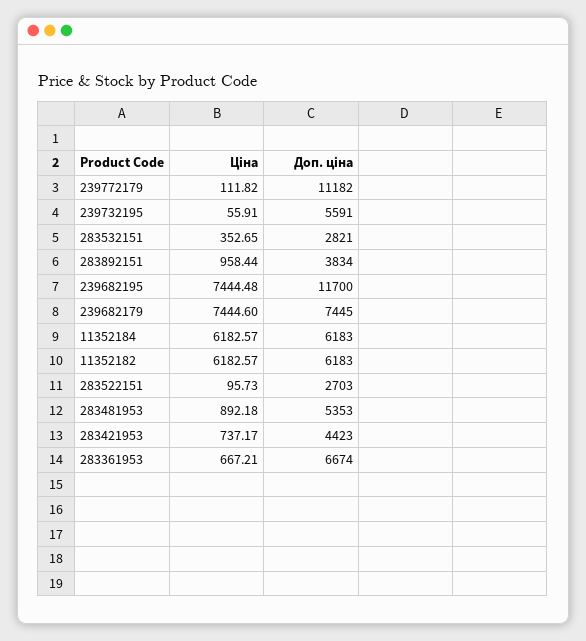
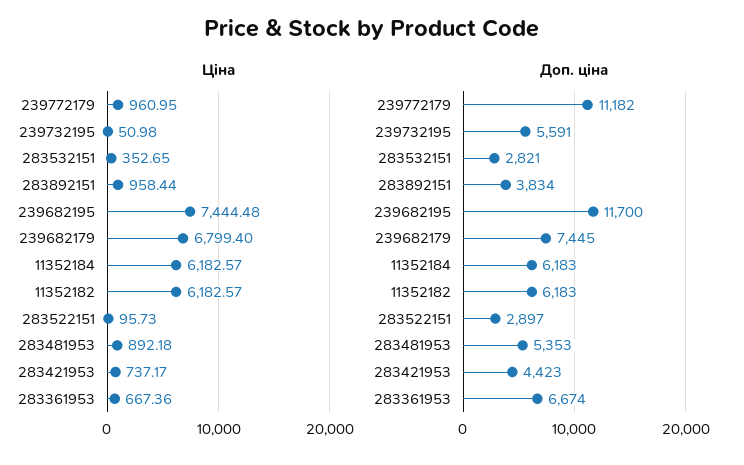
  {
    "Ціна": {
-     "239772179": 111.82,
+     "239772179": 960.95,
-     "239732195": 55.91,
+     "239732195": 50.98,
      "283532151": 352.65,
      "283892151": 958.44,
      "239682195": 7444.48,
-     "239682179": 7444.6,
+     "239682179": 6799.4,
      "11352184": 6182.57,
      "11352182": 6182.57,
      "283522151": 95.73,
      "283481953": 892.18,
      "283421953": 737.17,
-     "283361953": 667.21
+     "283361953": 667.36
    },
    "Доп. ціна": {
      "239772179": 11182,
      "239732195": 5591,
      "283532151": 2821,
      "283892151": 3834,
      "239682195": 11700,
      "239682179": 7445,
      "11352184": 6183,
      "11352182": 6183,
-     "283522151": 2703,
+     "283522151": 2897,
      "283481953": 5353,
      "283421953": 4423,
      "283361953": 6674
    }
  }

